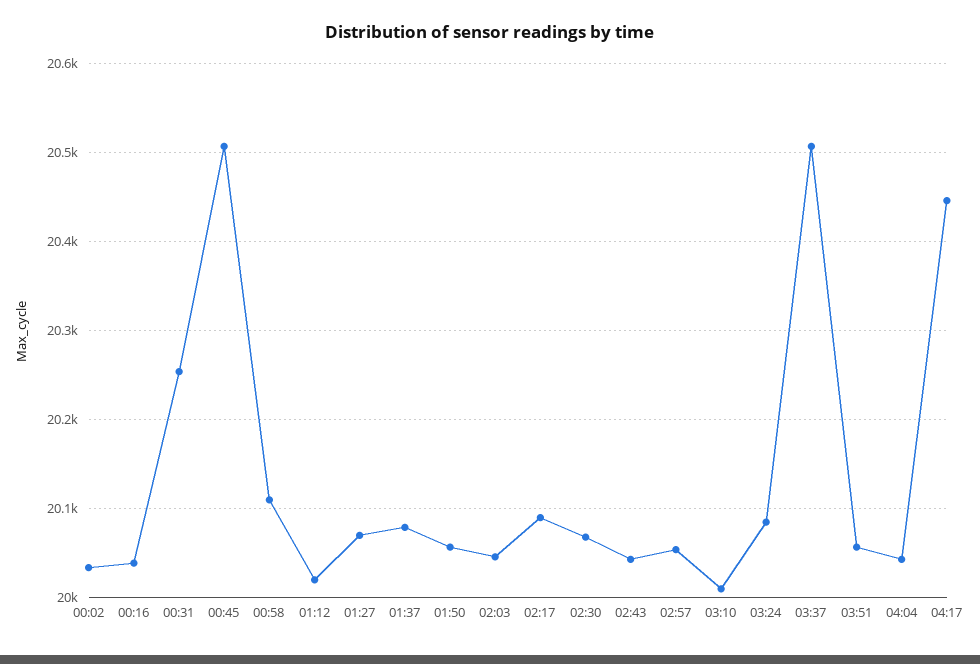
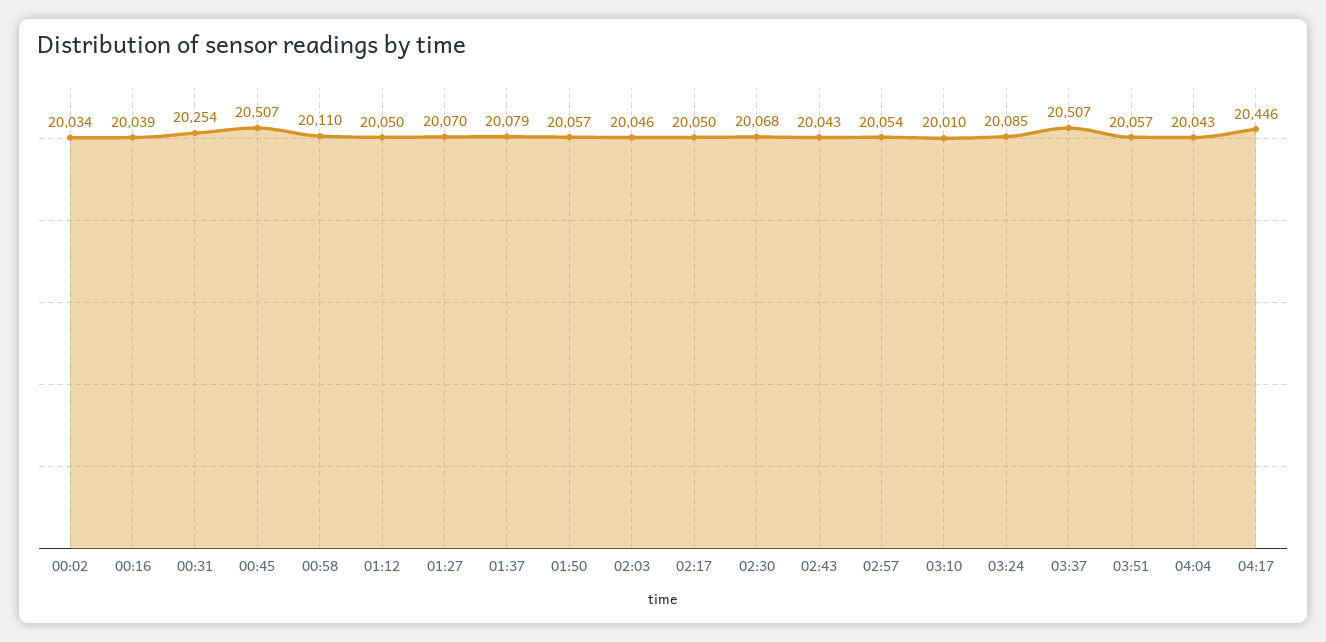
  {
    "00:02": 20034,
    "00:16": 20039,
    "00:31": 20254,
    "00:45": 20507,
    "00:58": 20110,
-   "01:12": 20020,
+   "01:12": 20050,
    "01:27": 20070,
    "01:37": 20079,
    "01:50": 20057,
    "02:03": 20046,
-   "02:17": 20090,
+   "02:17": 20050,
    "02:30": 20068,
    "02:43": 20043,
    "02:57": 20054,
    "03:10": 20010,
    "03:24": 20085,
    "03:37": 20507,
    "03:51": 20057,
    "04:04": 20043,
    "04:17": 20446
  }

